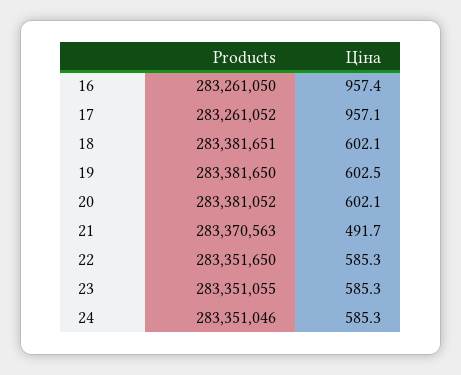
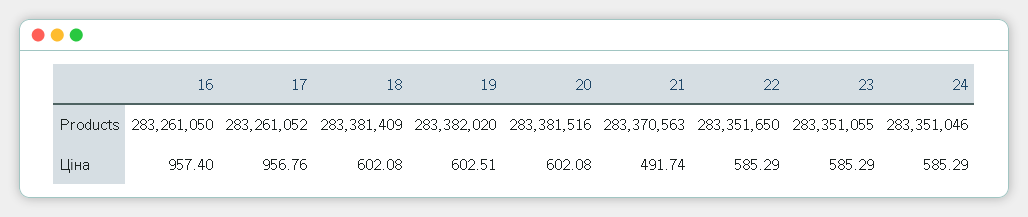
  {
    "Products": {
      "16": 283261050,
      "17": 283261052,
-     "18": 283381651,
+     "18": 283381409,
-     "19": 283381650,
+     "19": 283382020,
-     "20": 283381052,
+     "20": 283381516,
      "21": 283370563,
      "22": 283351650,
      "23": 283351055,
      "24": 283351046
    },
    "Ціна": {
      "16": 957.4,
-     "17": 957.1,
+     "17": 956.76,
      "18": 602.08,
      "19": 602.51,
      "20": 602.08,
      "21": 491.74,
      "22": 585.29,
      "23": 585.29,
      "24": 585.29
    }
  }

